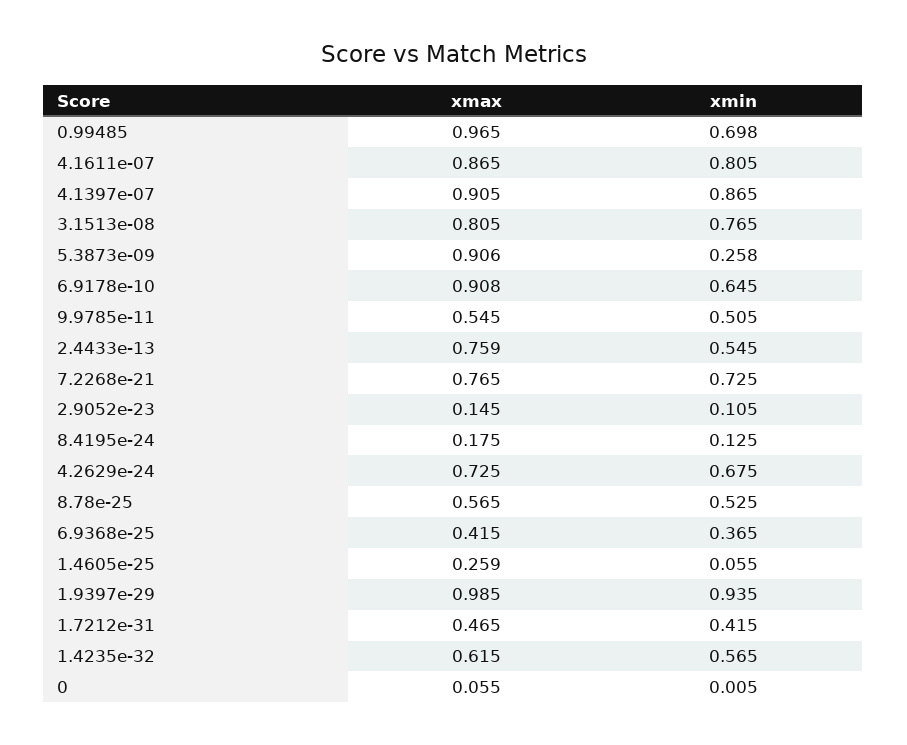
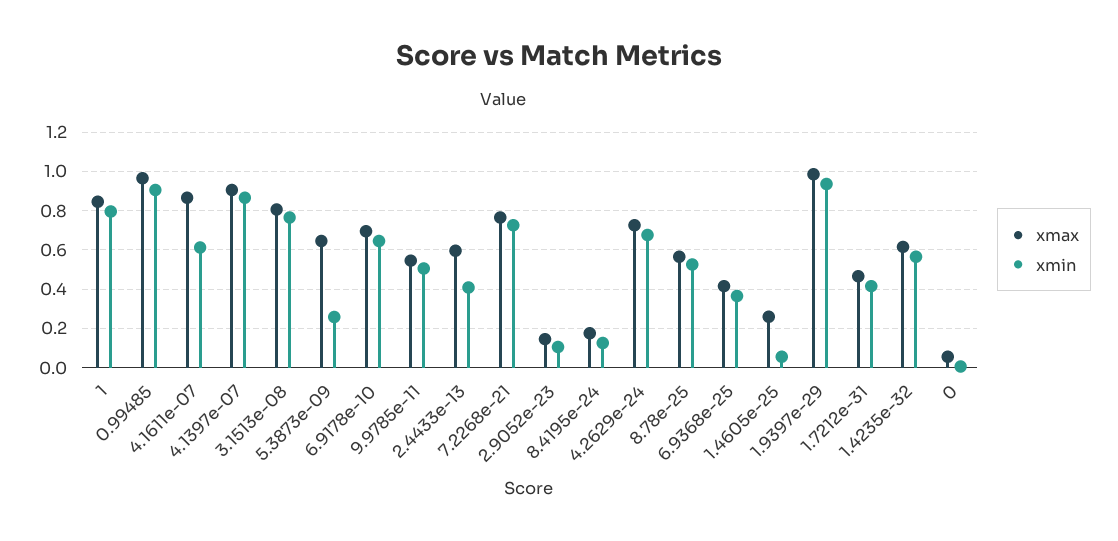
  {
    "xmax": {
      "0.99485": 0.965,
      "4.1611e-07": 0.865,
      "4.1397e-07": 0.905,
      "3.1513e-08": 0.805,
-     "5.3873e-09": 0.906,
+     "5.3873e-09": 0.65,
-     "6.9178e-10": 0.908,
+     "6.9178e-10": 0.7,
      "9.9785e-11": 0.545,
-     "2.4433e-13": 0.759,
+     "2.4433e-13": 0.6,
      "7.2268e-21": 0.765,
      "2.9052e-23": 0.145,
      "8.4195e-24": 0.175,
      "4.2629e-24": 0.725,
      "8.78e-25": 0.565,
      "6.9368e-25": 0.415,
      "1.4605e-25": 0.259,
      "1.9397e-29": 0.985,
      "1.7212e-31": 0.465,
      "1.4235e-32": 0.615,
-     "0": 0.055
+     "0": 0.055,
+     "1": 0.85
    },
    "xmin": {
-     "0.99485": 0.698,
+     "0.99485": 0.9,
-     "4.1611e-07": 0.805,
+     "4.1611e-07": 0.6,
      "4.1397e-07": 0.865,
      "3.1513e-08": 0.765,
      "5.3873e-09": 0.258,
      "6.9178e-10": 0.645,
      "9.9785e-11": 0.505,
-     "2.4433e-13": 0.545,
+     "2.4433e-13": 0.4,
      "7.2268e-21": 0.725,
      "2.9052e-23": 0.105,
      "8.4195e-24": 0.125,
      "4.2629e-24": 0.675,
      "8.78e-25": 0.525,
      "6.9368e-25": 0.365,
      "1.4605e-25": 0.055,
      "1.9397e-29": 0.935,
      "1.7212e-31": 0.415,
      "1.4235e-32": 0.565,
-     "0": 0.005
+     "0": 0.005,
+     "1": 0.8
    }
  }

